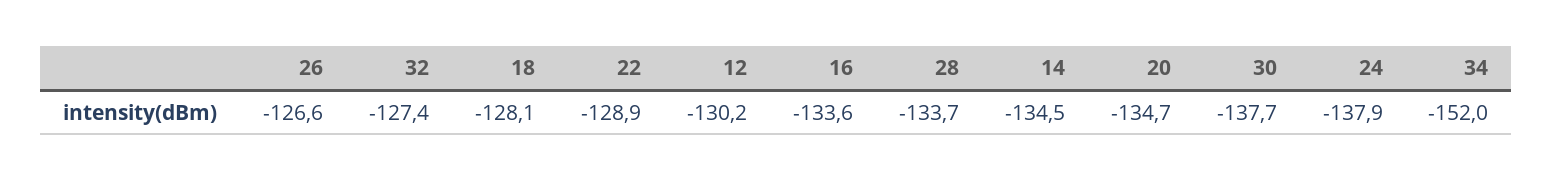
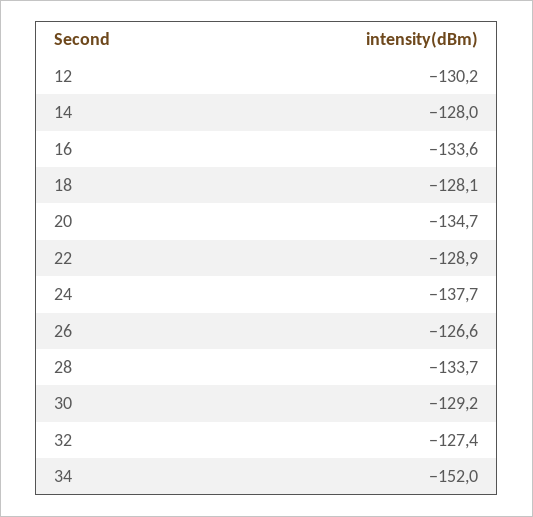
  {
    "26": -126.6,
    "32": -127.4,
    "18": -128.1,
    "22": -128.9,
    "12": -130.2,
    "16": -133.6,
    "28": -133.7,
-   "14": -134.5,
+   "14": -128,
    "20": -134.7,
-   "30": -137.7,
+   "30": -129.2,
-   "24": -137.9,
+   "24": -137.7,
    "34": -152
  }

